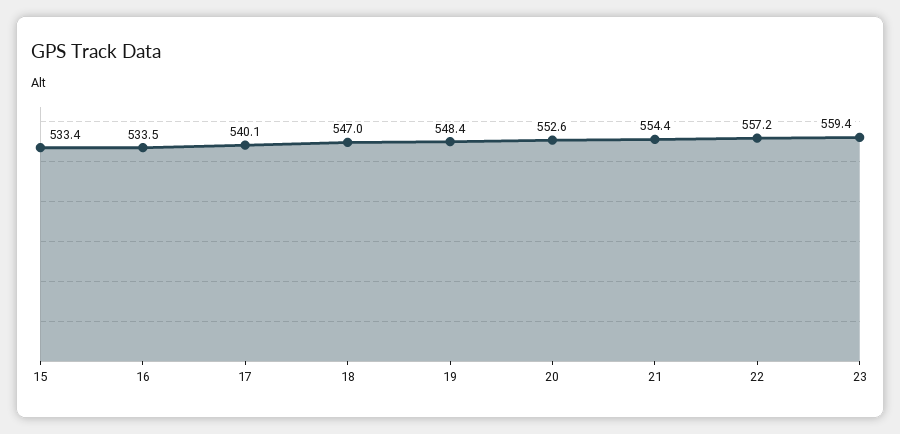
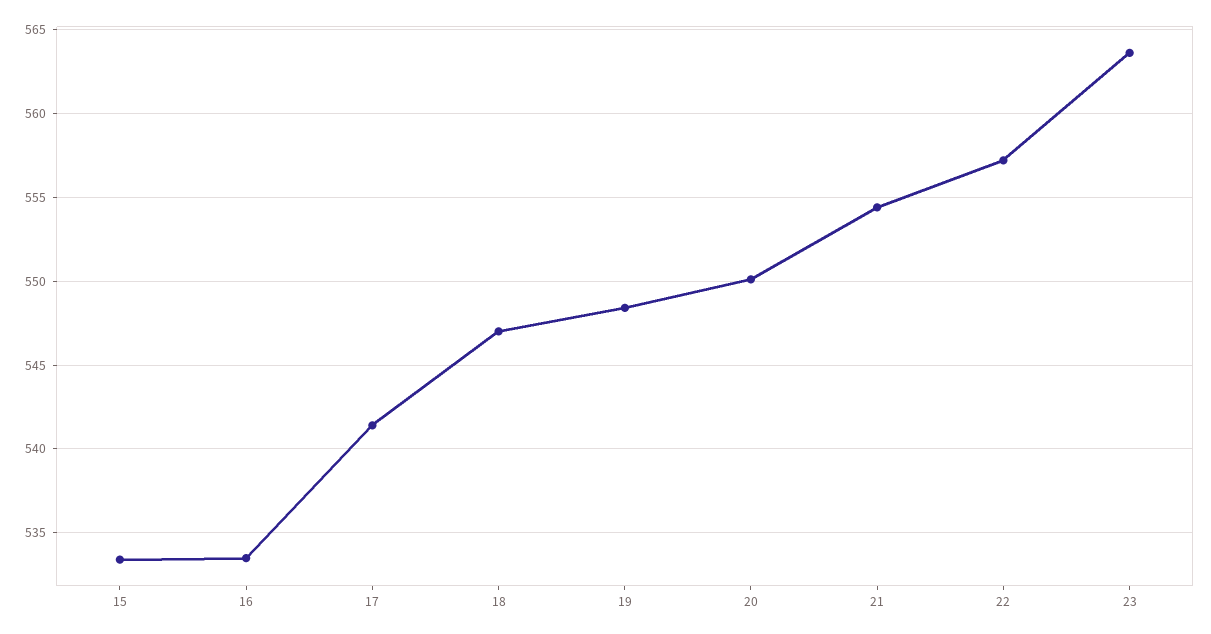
  {
    "15": 533.4,
    "16": 533.5,
-   "17": 540.1,
+   "17": 541.5,
    "18": 547,
    "19": 548.4,
-   "20": 552.6,
+   "20": 550,
    "21": 554.4,
    "22": 557.2,
-   "23": 559.4
+   "23": 563.5
  }

